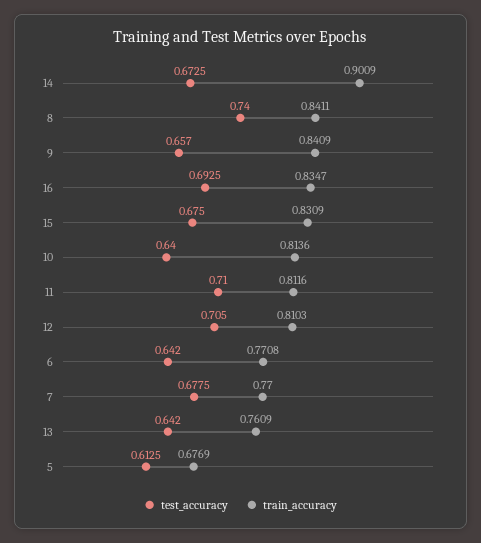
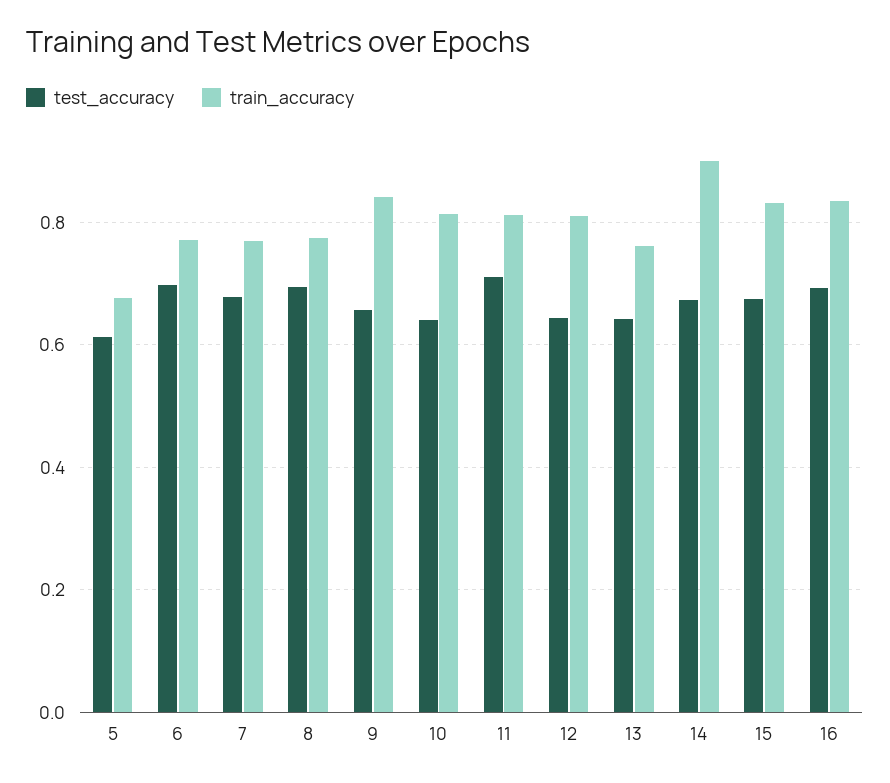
  {
    "test_accuracy": {
      "14": 0.6725,
-     "8": 0.74,
+     "8": 0.7,
      "9": 0.657,
      "16": 0.6925,
      "15": 0.675,
      "10": 0.64,
      "11": 0.71,
-     "12": 0.705,
+     "12": 0.64,
-     "6": 0.642,
+     "6": 0.7,
      "7": 0.6775,
      "13": 0.642,
      "5": 0.6125
    },
    "train_accuracy": {
      "14": 0.9009,
-     "8": 0.8411,
+     "8": 0.78,
      "9": 0.8409,
      "16": 0.8347,
      "15": 0.8309,
      "10": 0.8136,
      "11": 0.8116,
      "12": 0.8103,
      "6": 0.7708,
      "7": 0.77,
      "13": 0.7609,
      "5": 0.6769
    }
  }

